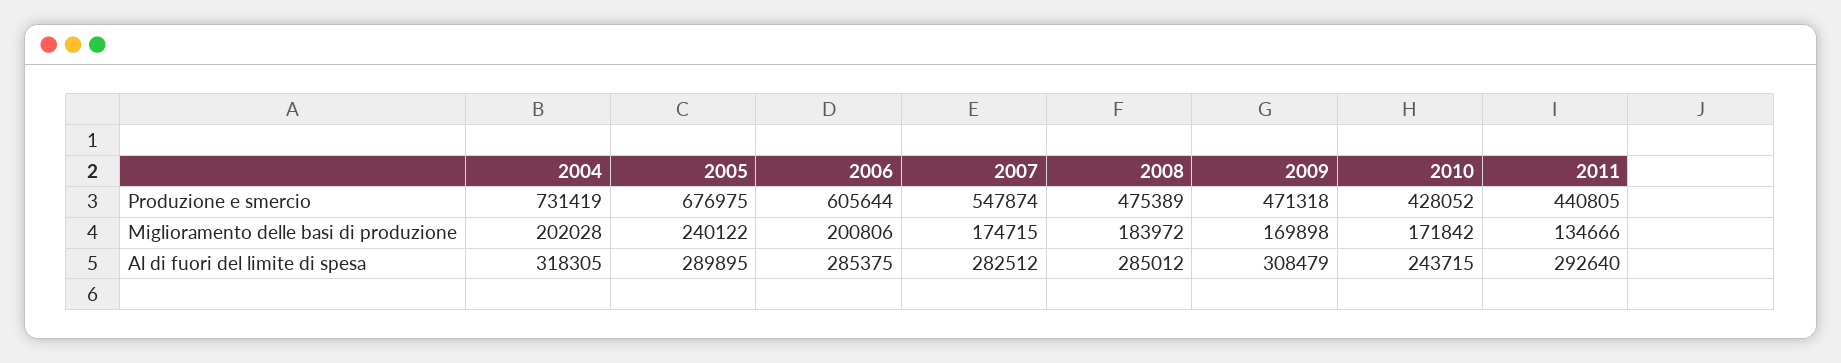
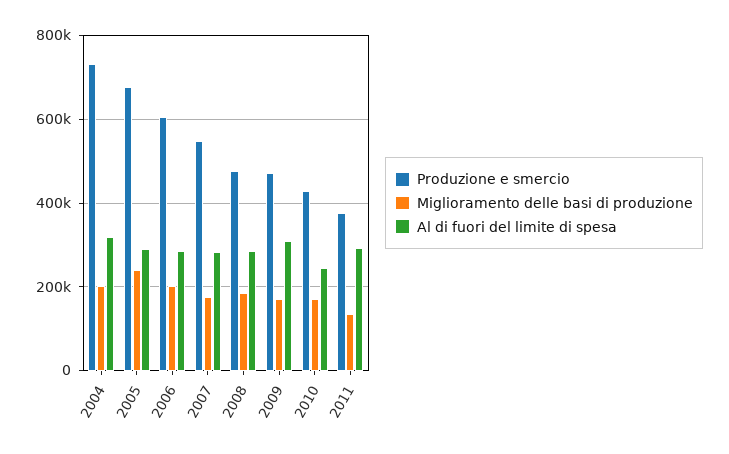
  {
    "Produzione e smercio": {
      "2004": 731419,
      "2005": 676975,
      "2006": 605644,
      "2007": 547874,
      "2008": 475389,
      "2009": 471318,
      "2010": 428052,
-     "2011": 440805
+     "2011": 380000
    },
    "Miglioramento delle basi di produzione": {
      "2004": 202028,
      "2005": 240122,
      "2006": 200806,
      "2007": 174715,
      "2008": 183972,
      "2009": 169898,
      "2010": 171842,
      "2011": 134666
    },
    "Al di fuori del limite di spesa": {
      "2004": 318305,
      "2005": 289895,
      "2006": 285375,
      "2007": 282512,
      "2008": 285012,
      "2009": 308479,
      "2010": 243715,
      "2011": 292640
    }
  }

